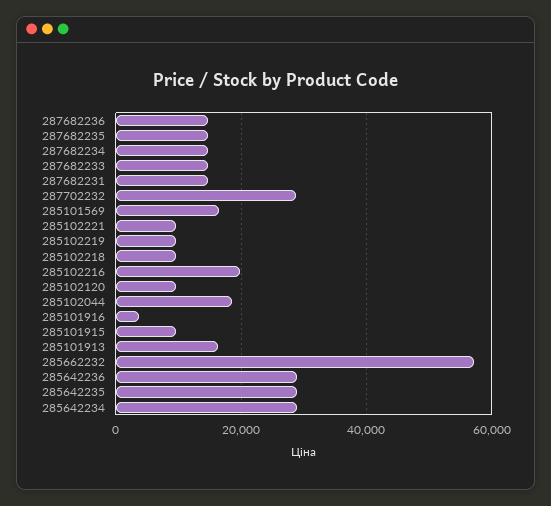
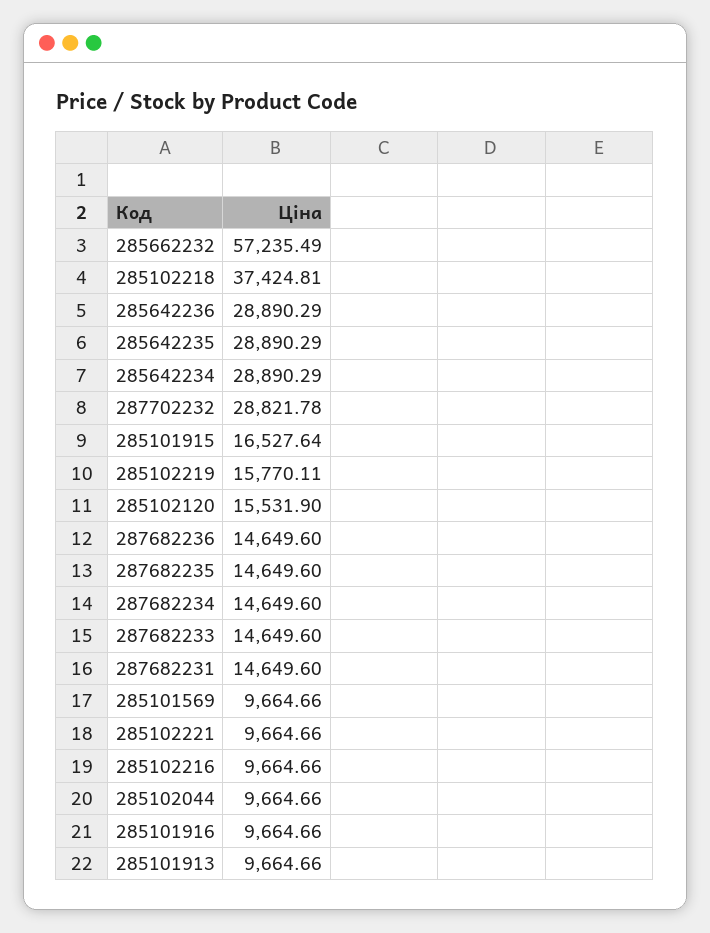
  {
    "287682236": 14649.6,
    "287682235": 14649.6,
    "287682234": 14649.6,
    "287682233": 14649.6,
    "287682231": 14649.6,
    "287702232": 28821.78,
-   "285101569": 16000,
+   "285101569": 9664.66,
    "285102221": 9664.66,
-   "285102219": 10000,
+   "285102219": 15770.11,
-   "285102218": 10000,
+   "285102218": 37424.81,
-   "285102216": 20000,
+   "285102216": 9664.66,
-   "285102120": 10000,
+   "285102120": 15531.9,
-   "285102044": 18000,
+   "285102044": 9664.66,
-   "285101916": 4000,
+   "285101916": 9664.66,
-   "285101915": 10000,
+   "285101915": 16527.64,
-   "285101913": 16000,
+   "285101913": 9664.66,
    "285662232": 57235.49,
    "285642236": 28890.29,
    "285642235": 28890.29,
    "285642234": 28890.29
  }

